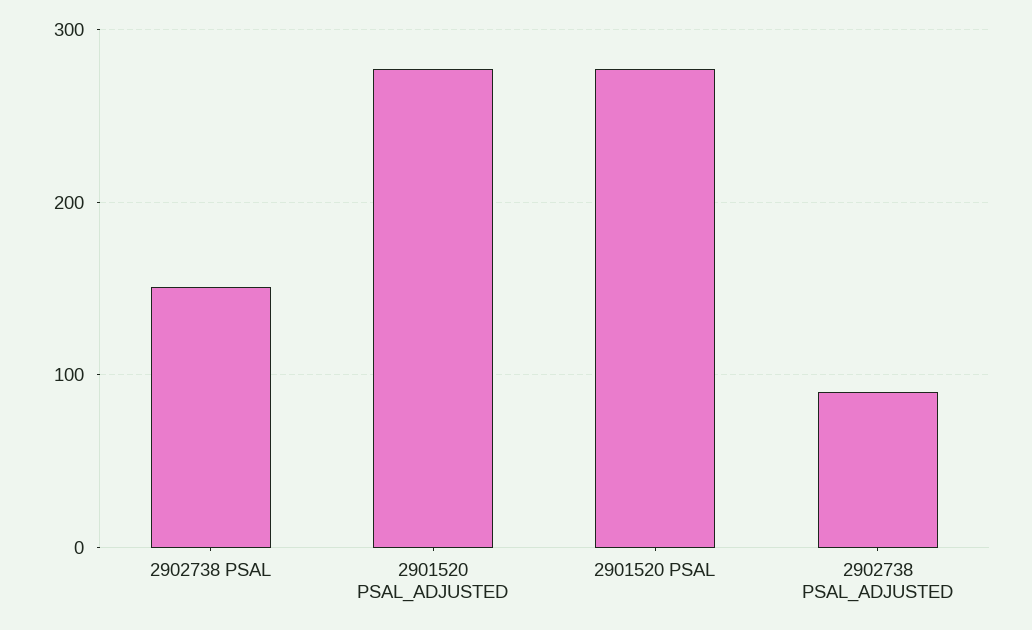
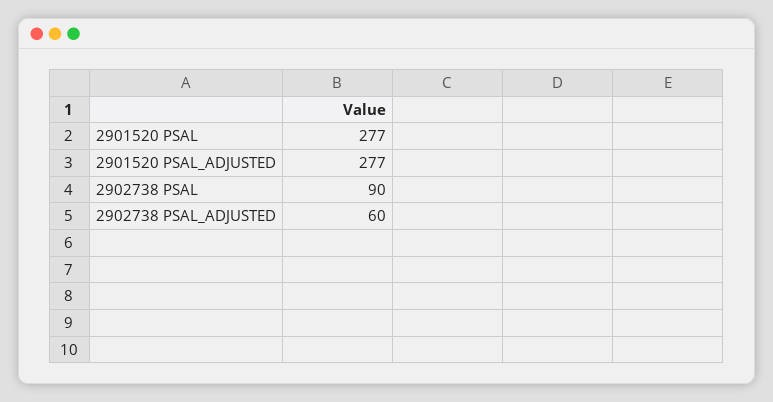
  {
-   "2902738 PSAL": 150,
+   "2902738 PSAL": 90,
    "2901520 PSAL_ADJUSTED": 277,
    "2901520 PSAL": 277,
-   "2902738 PSAL_ADJUSTED": 90
+   "2902738 PSAL_ADJUSTED": 60
  }

